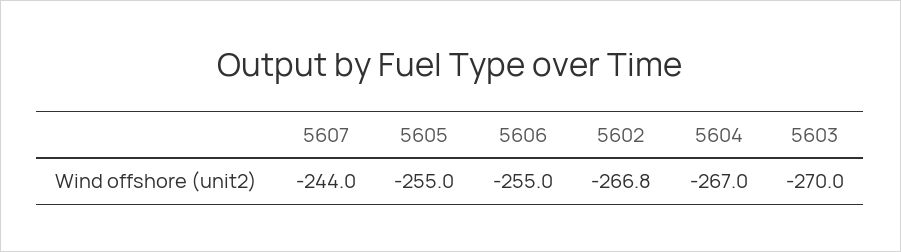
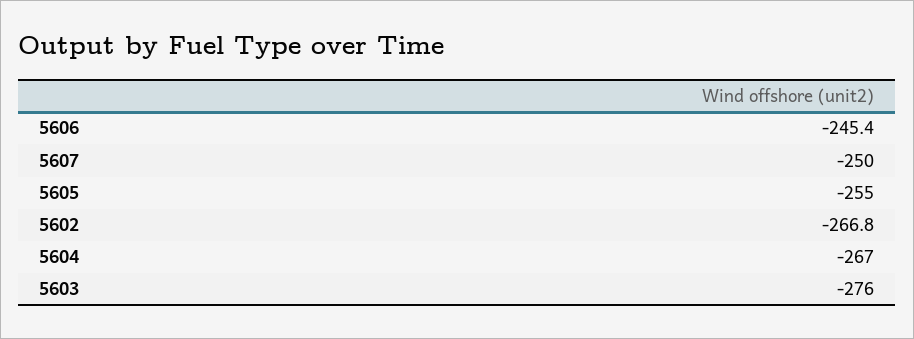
  {
-   "5607": -244,
+   "5607": -250,
    "5605": -255,
-   "5606": -255,
+   "5606": -245.4,
    "5602": -266.8,
    "5604": -267,
-   "5603": -270
+   "5603": -276
  }

